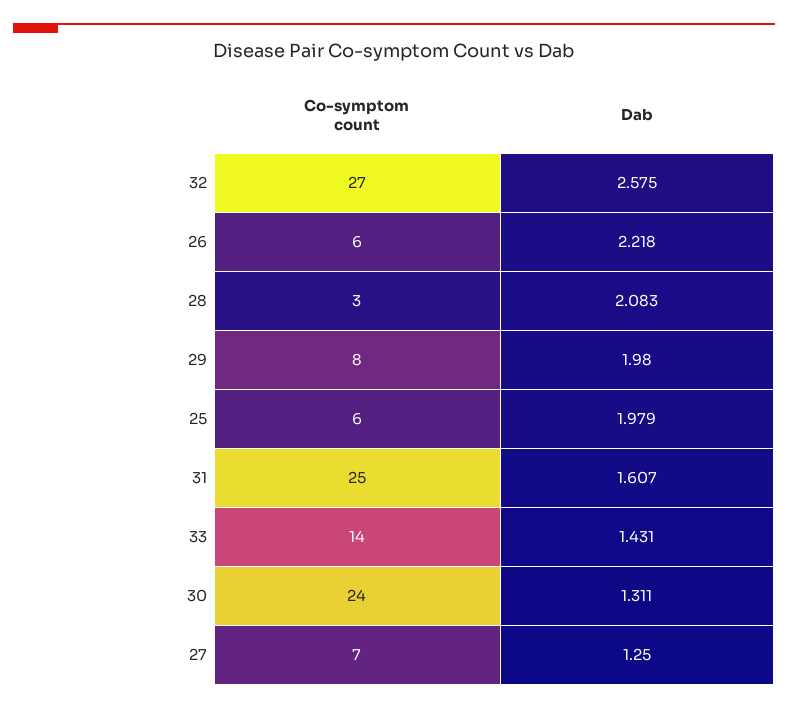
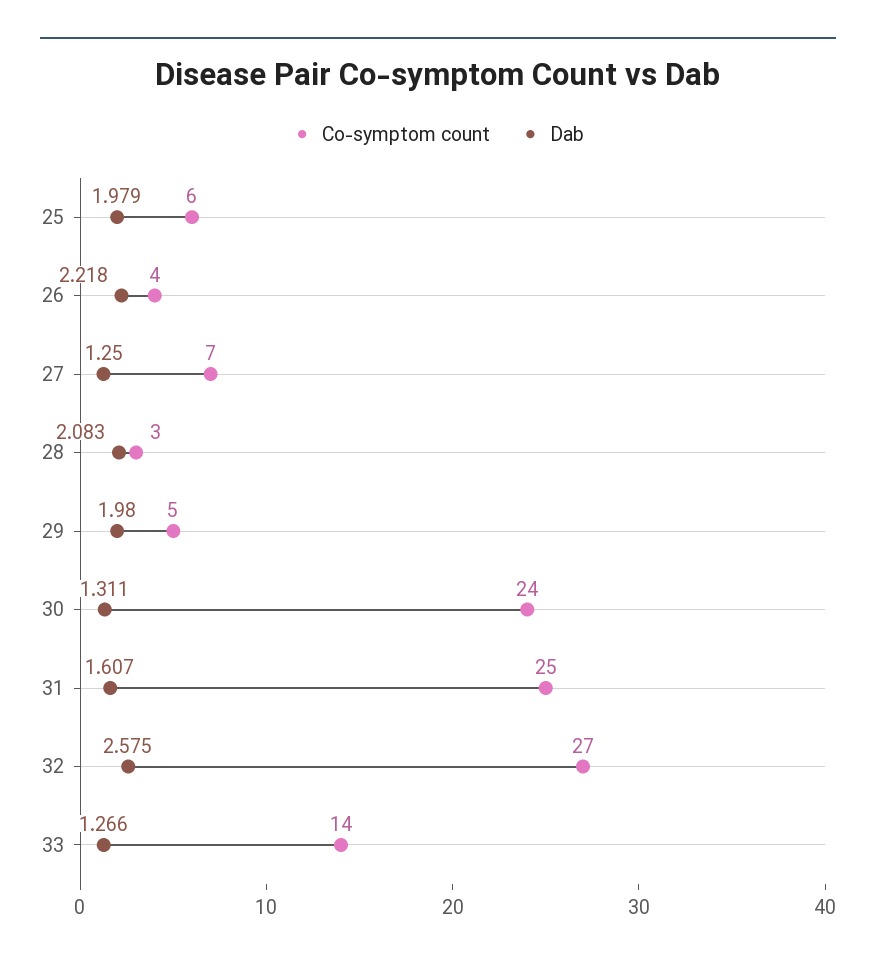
  {
    "Co-symptom count": {
      "32": 27,
-     "26": 6,
+     "26": 4,
      "28": 3,
-     "29": 8,
+     "29": 5,
      "25": 6,
      "31": 25,
      "33": 14,
      "30": 24,
      "27": 7
    },
    "Dab": {
      "32": 2.575,
      "26": 2.218,
      "28": 2.083,
      "29": 1.98,
      "25": 1.979,
      "31": 1.607,
-     "33": 1.431,
+     "33": 1.266,
      "30": 1.311,
      "27": 1.25
    }
  }

